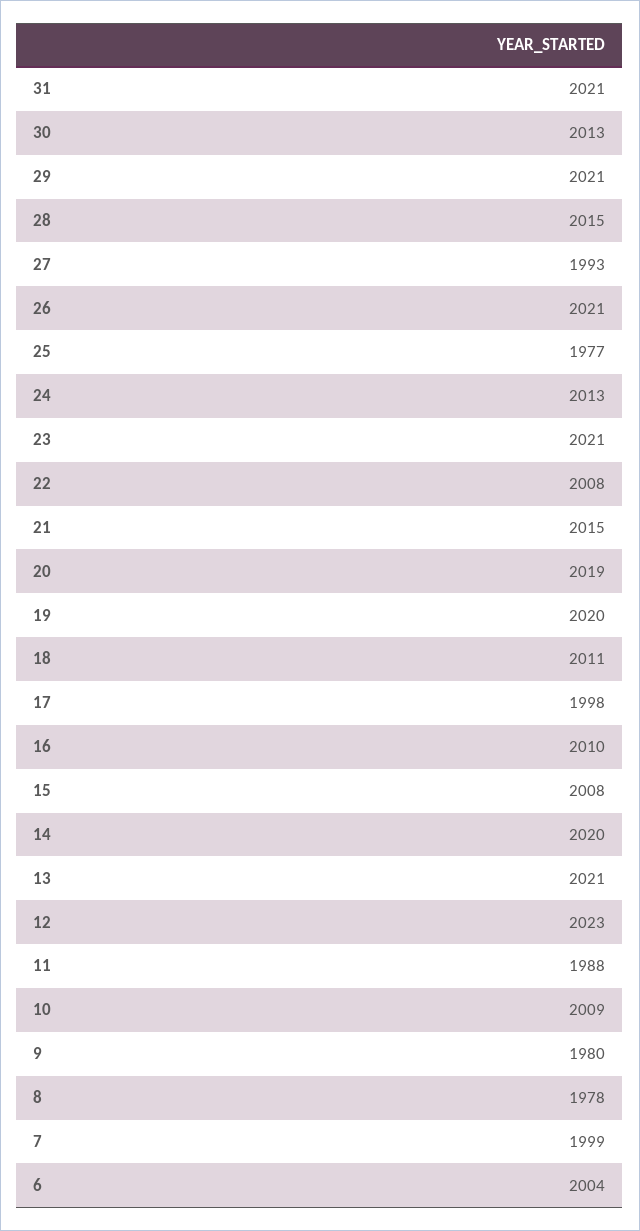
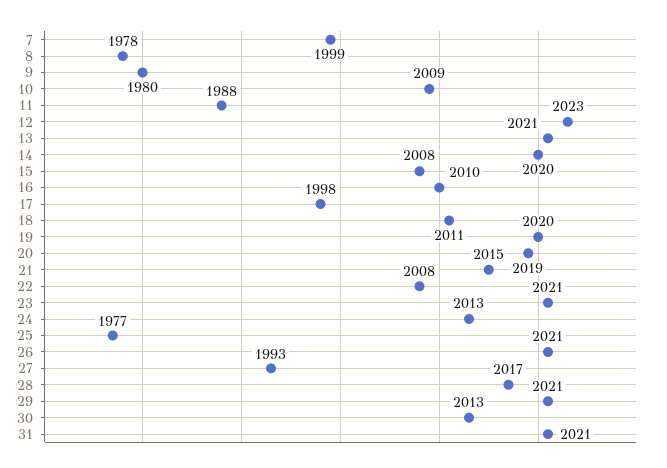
  {
    "31": 2021,
    "30": 2013,
    "29": 2021,
-   "28": 2015,
+   "28": 2017,
    "27": 1993,
    "26": 2021,
    "25": 1977,
    "24": 2013,
    "23": 2021,
    "22": 2008,
    "21": 2015,
    "20": 2019,
    "19": 2020,
    "18": 2011,
    "17": 1998,
    "16": 2010,
    "15": 2008,
    "14": 2020,
    "13": 2021,
    "12": 2023,
    "11": 1988,
    "10": 2009,
    "9": 1980,
    "8": 1978,
-   "7": 1999,
+   "7": 1999
-   "6": 2004
  }

